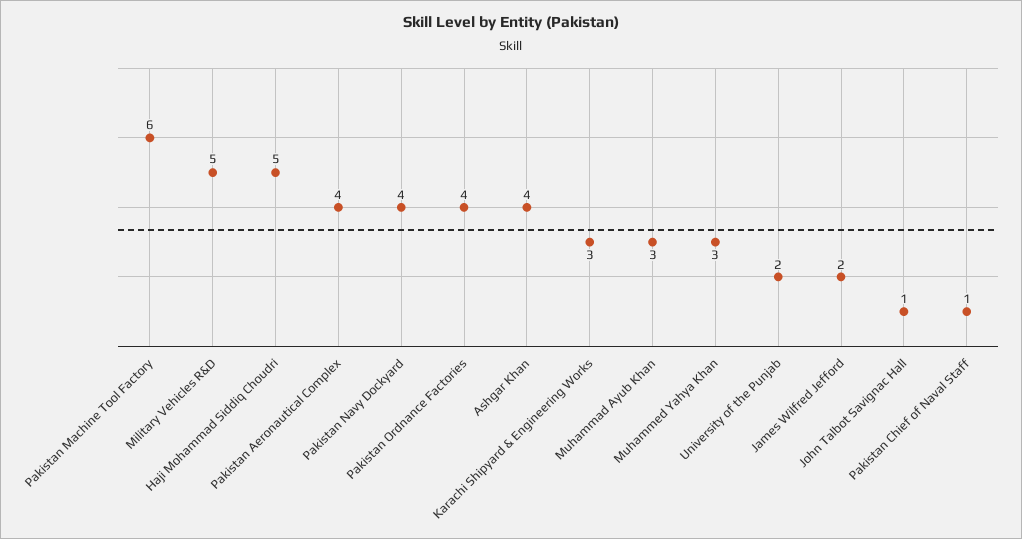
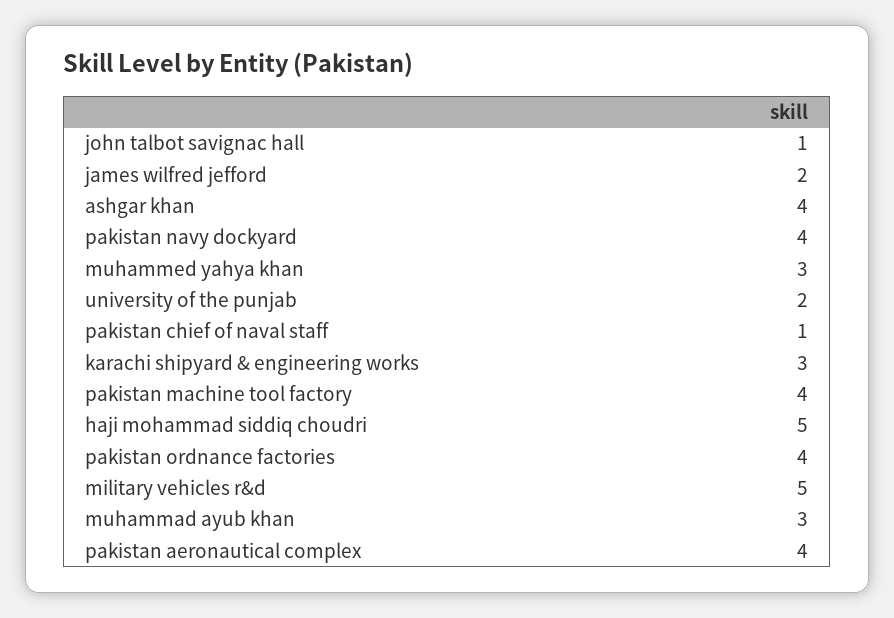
  {
-   "Pakistan Machine Tool Factory": 6,
+   "Pakistan Machine Tool Factory": 4,
    "Military Vehicles R&D": 5,
    "Haji Mohammad Siddiq Choudri": 5,
    "Pakistan Aeronautical Complex": 4,
    "Pakistan Navy Dockyard": 4,
    "Pakistan Ordnance Factories": 4,
    "Ashgar Khan": 4,
    "Karachi Shipyard & Engineering Works": 3,
    "Muhammad Ayub Khan": 3,
    "Muhammed Yahya Khan": 3,
    "University of the Punjab": 2,
    "James Wilfred Jefford": 2,
    "John Talbot Savignac Hall": 1,
    "Pakistan Chief of Naval Staff": 1
  }

